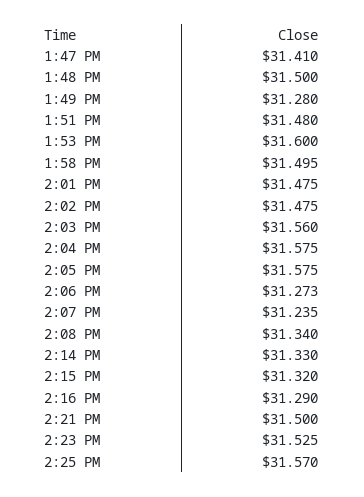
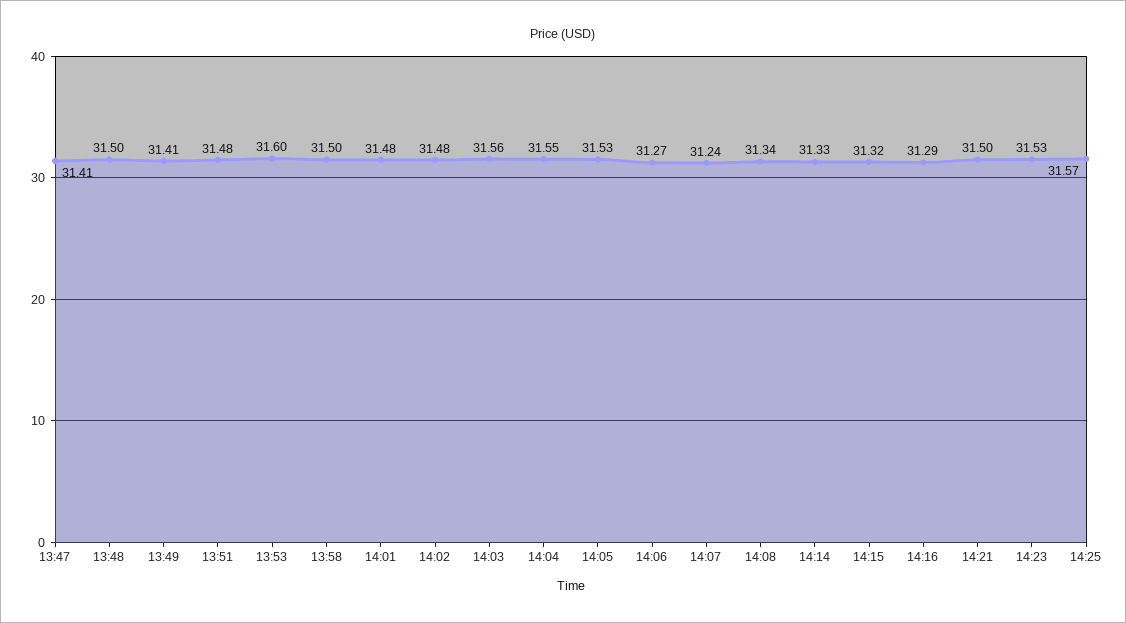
  {
    "1:47 PM": 31.41,
    "1:48 PM": 31.5,
-   "1:49 PM": 31.28,
+   "1:49 PM": 31.41,
    "1:51 PM": 31.48,
    "1:53 PM": 31.6,
    "1:58 PM": 31.495,
    "2:01 PM": 31.475,
    "2:02 PM": 31.475,
    "2:03 PM": 31.56,
-   "2:04 PM": 31.575,
+   "2:04 PM": 31.55,
-   "2:05 PM": 31.575,
+   "2:05 PM": 31.53,
    "2:06 PM": 31.273,
    "2:07 PM": 31.235,
    "2:08 PM": 31.34,
    "2:14 PM": 31.33,
    "2:15 PM": 31.32,
    "2:16 PM": 31.29,
    "2:21 PM": 31.5,
    "2:23 PM": 31.525,
    "2:25 PM": 31.57
  }

